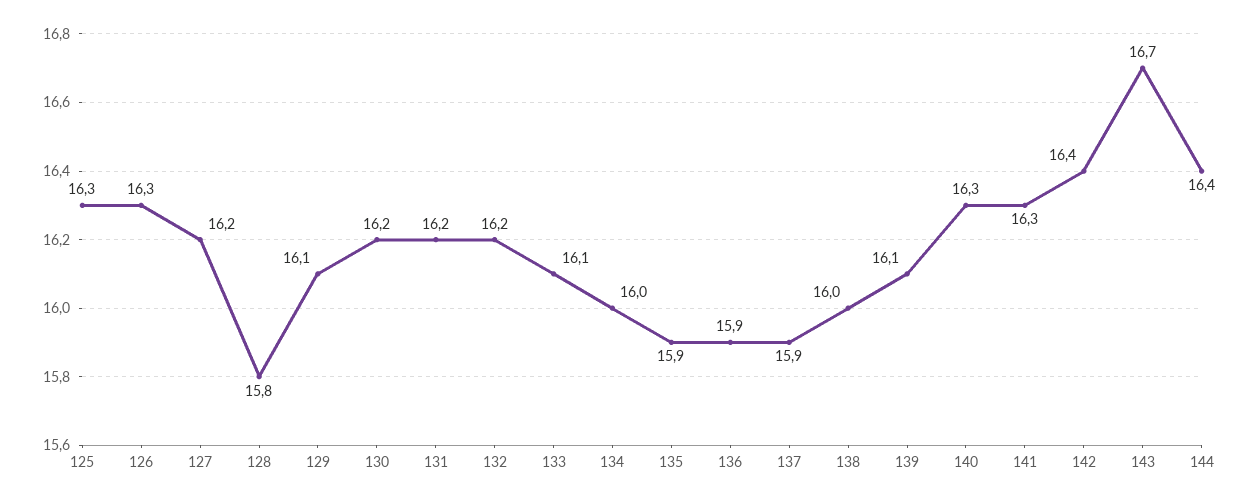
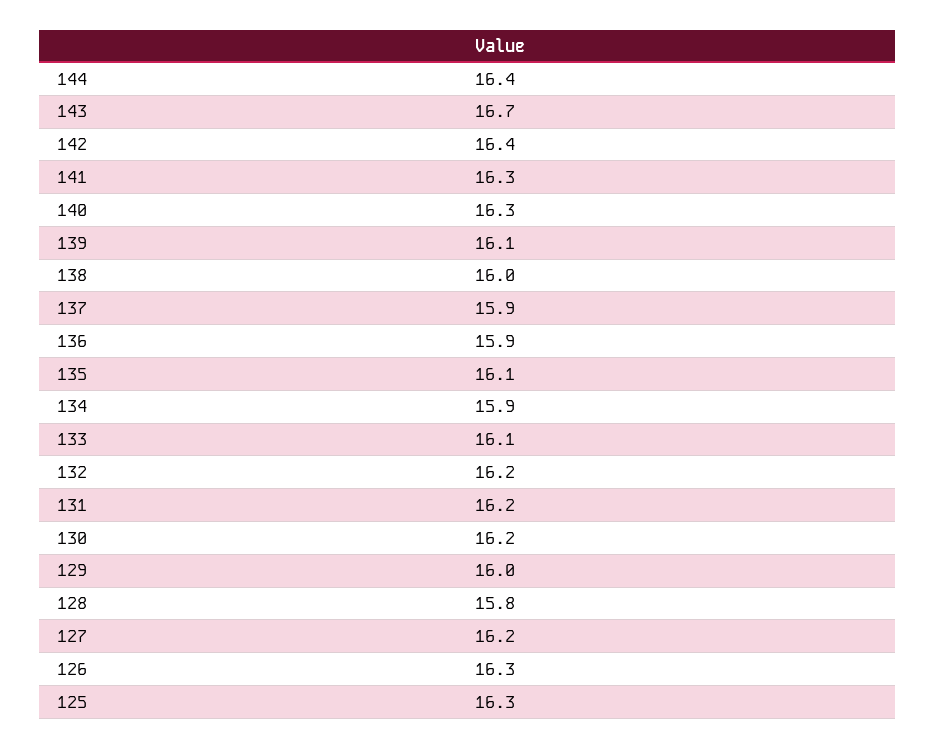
  {
    "125": 16.3,
    "126": 16.3,
    "127": 16.2,
    "128": 15.8,
-   "129": 16.1,
+   "129": 16,
    "130": 16.2,
    "131": 16.2,
    "132": 16.2,
    "133": 16.1,
-   "134": 16,
+   "134": 15.9,
-   "135": 15.9,
+   "135": 16.1,
    "136": 15.9,
    "137": 15.9,
    "138": 16,
    "139": 16.1,
    "140": 16.3,
    "141": 16.3,
    "142": 16.4,
    "143": 16.7,
    "144": 16.4
  }

